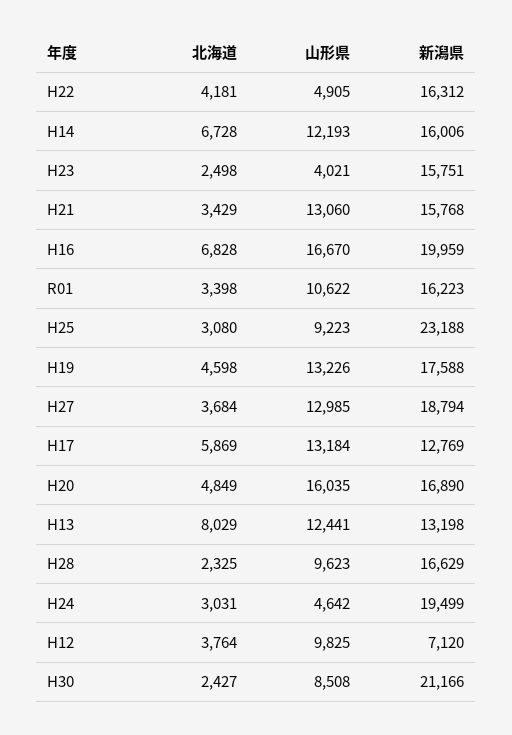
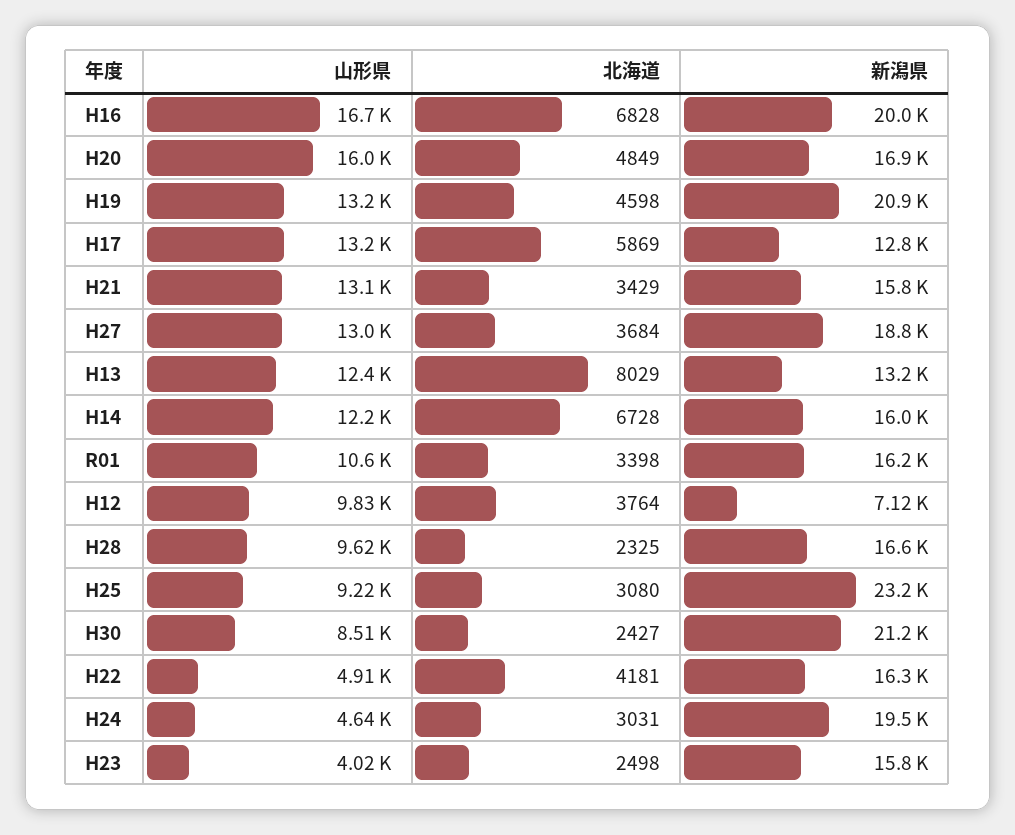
  {
    "北海道": {
      "H22": 4181,
      "H14": 6728,
      "H23": 2498,
      "H21": 3429,
      "H16": 6828,
      "R01": 3398,
      "H25": 3080,
      "H19": 4598,
      "H27": 3684,
      "H17": 5869,
      "H20": 4849,
      "H13": 8029,
      "H28": 2325,
      "H24": 3031,
      "H12": 3764,
      "H30": 2427
    },
    "山形県": {
      "H22": 4905,
      "H14": 12193,
      "H23": 4021,
      "H21": 13060,
      "H16": 16670,
      "R01": 10622,
      "H25": 9223,
      "H19": 13226,
      "H27": 12985,
      "H17": 13184,
      "H20": 16035,
      "H13": 12441,
      "H28": 9623,
      "H24": 4642,
      "H12": 9825,
      "H30": 8508
    },
    "新潟県": {
      "H22": 16312,
      "H14": 16006,
      "H23": 15751,
      "H21": 15768,
      "H16": 19959,
      "R01": 16223,
      "H25": 23188,
-     "H19": 17588,
+     "H19": 20900,
      "H27": 18794,
      "H17": 12769,
      "H20": 16890,
      "H13": 13198,
      "H28": 16629,
      "H24": 19499,
      "H12": 7120,
      "H30": 21166
    }
  }

